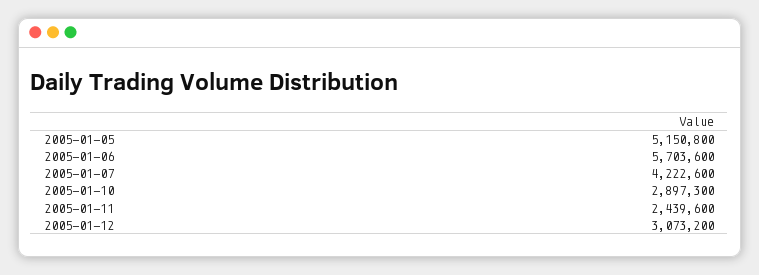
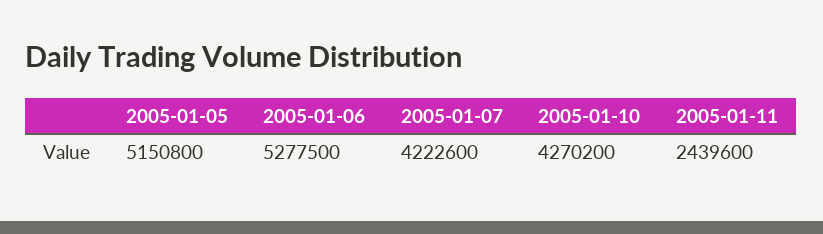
  {
    "2005-01-05": 5150800,
-   "2005-01-06": 5703600,
+   "2005-01-06": 5277500,
    "2005-01-07": 4222600,
-   "2005-01-10": 2897300,
+   "2005-01-10": 4270200,
-   "2005-01-11": 2439600,
+   "2005-01-11": 2439600
-   "2005-01-12": 3073200
  }

